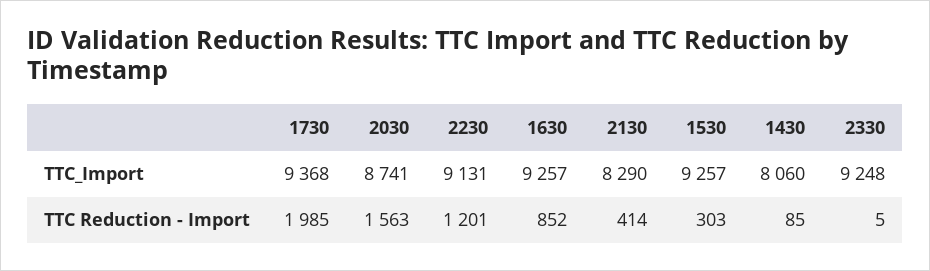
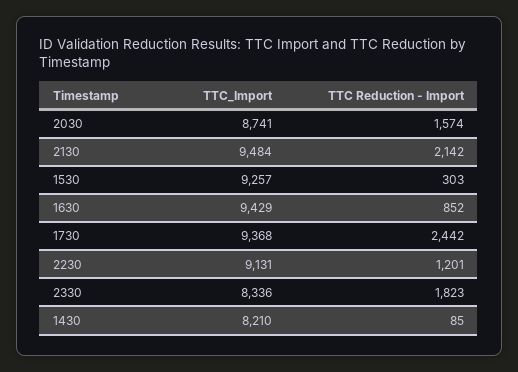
  {
    "1730": {
      "TTC_Import": 9368,
-     "TTC Reduction - Import": 1985
+     "TTC Reduction - Import": 2442
    },
    "2030": {
      "TTC_Import": 8741,
-     "TTC Reduction - Import": 1563
+     "TTC Reduction - Import": 1574
    },
    "2230": {
      "TTC_Import": 9131,
      "TTC Reduction - Import": 1201
    },
    "1630": {
-     "TTC_Import": 9257,
+     "TTC_Import": 9429,
      "TTC Reduction - Import": 852
    },
    "2130": {
-     "TTC_Import": 8290,
+     "TTC_Import": 9484,
-     "TTC Reduction - Import": 414
+     "TTC Reduction - Import": 2142
    },
    "1530": {
      "TTC_Import": 9257,
      "TTC Reduction - Import": 303
    },
    "1430": {
-     "TTC_Import": 8060,
+     "TTC_Import": 8210,
      "TTC Reduction - Import": 85
    },
    "2330": {
-     "TTC_Import": 9248,
+     "TTC_Import": 8336,
-     "TTC Reduction - Import": 5
+     "TTC Reduction - Import": 1823
    }
  }

